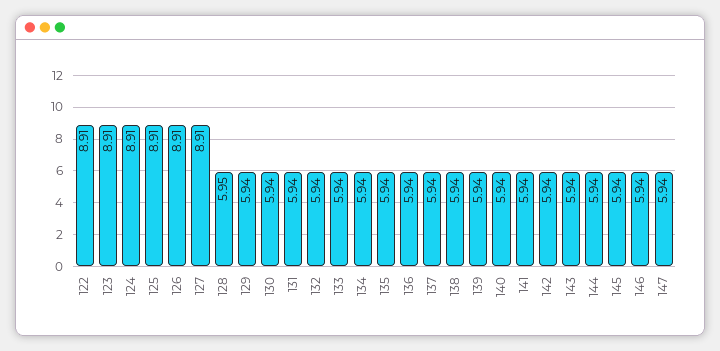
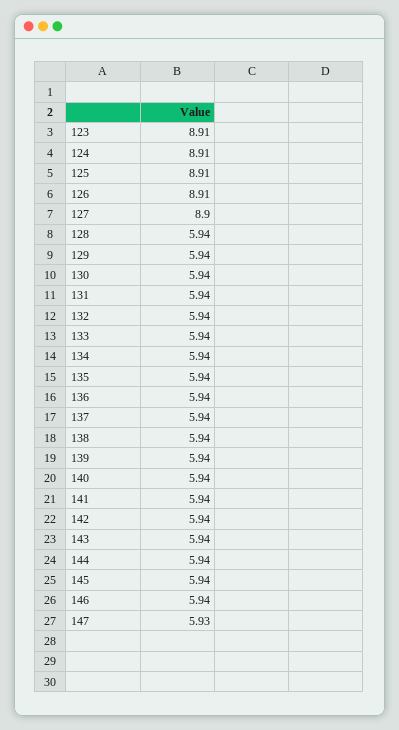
  {
-   "122": 8.91,
    "123": 8.91,
    "124": 8.91,
    "125": 8.91,
    "126": 8.91,
-   "127": 8.91,
+   "127": 8.9,
-   "128": 5.95,
+   "128": 5.94,
    "129": 5.94,
    "130": 5.94,
    "131": 5.94,
    "132": 5.94,
    "133": 5.94,
    "134": 5.94,
    "135": 5.94,
    "136": 5.94,
    "137": 5.94,
    "138": 5.94,
    "139": 5.94,
    "140": 5.94,
    "141": 5.94,
    "142": 5.94,
    "143": 5.94,
    "144": 5.94,
    "145": 5.94,
    "146": 5.94,
-   "147": 5.94
+   "147": 5.93
  }

